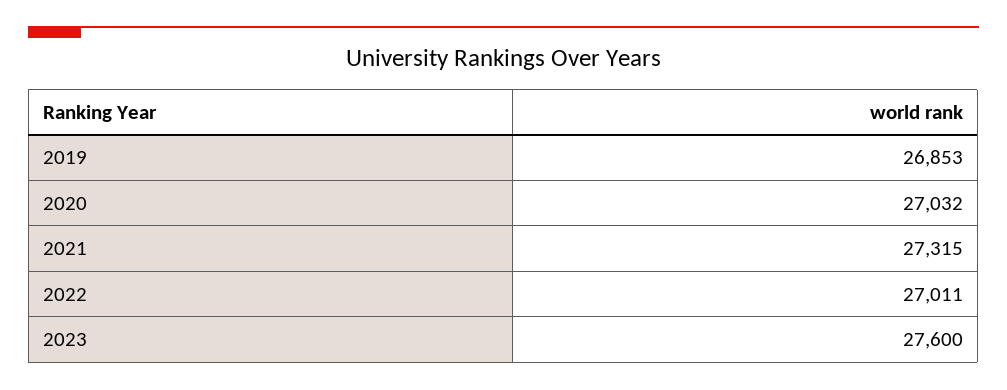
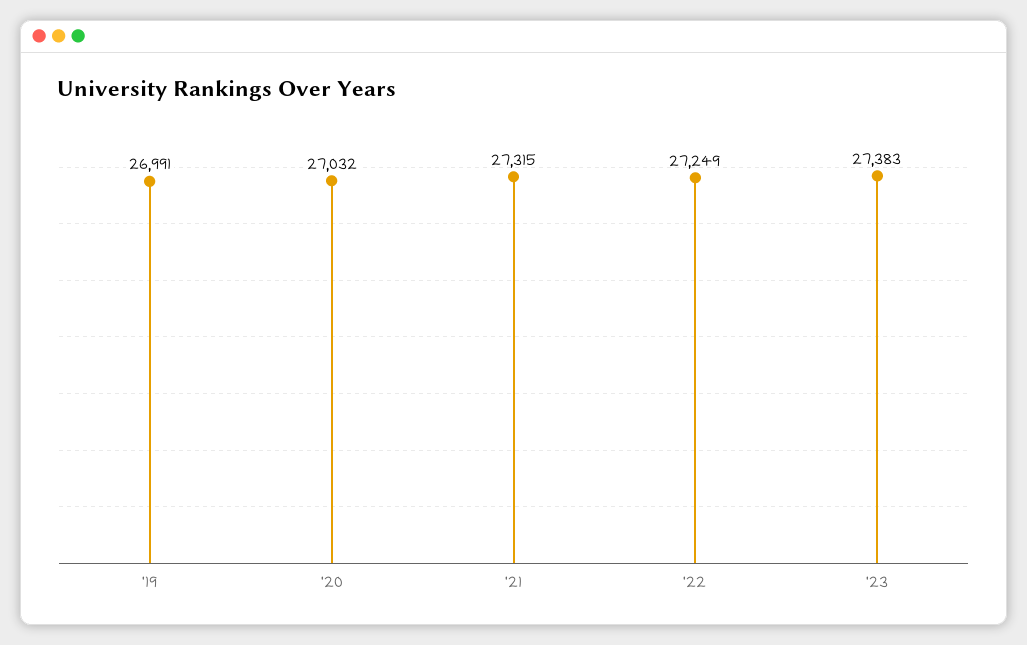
  {
-   "2019": 26853,
+   "2019": 26991,
    "2020": 27032,
    "2021": 27315,
-   "2022": 27011,
+   "2022": 27249,
-   "2023": 27600
+   "2023": 27383
  }

